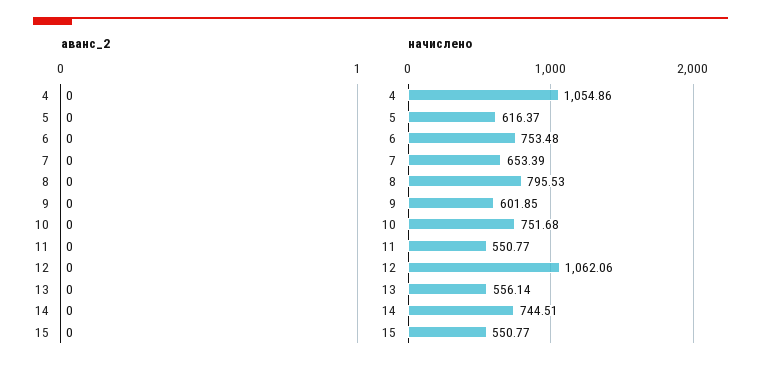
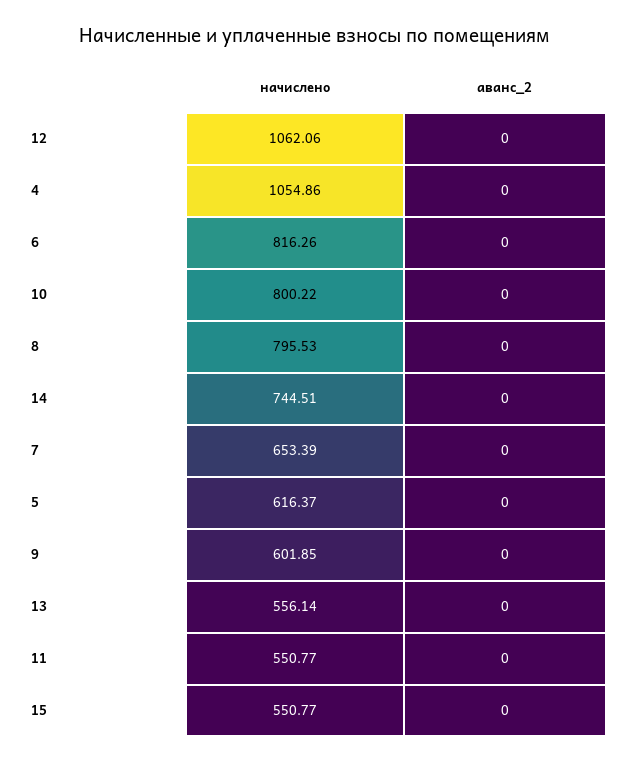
  {
    "аванс_2": {
      "4": 0,
      "5": 0,
      "6": 0,
      "7": 0,
      "8": 0,
      "9": 0,
      "10": 0,
      "11": 0,
      "12": 0,
      "13": 0,
      "14": 0,
      "15": 0
    },
    "начислено": {
      "4": 1054.86,
      "5": 616.37,
-     "6": 753.48,
+     "6": 816.26,
      "7": 653.39,
      "8": 795.53,
      "9": 601.85,
-     "10": 751.68,
+     "10": 800.22,
      "11": 550.77,
      "12": 1062.06,
      "13": 556.14,
      "14": 744.51,
      "15": 550.77
    }
  }

